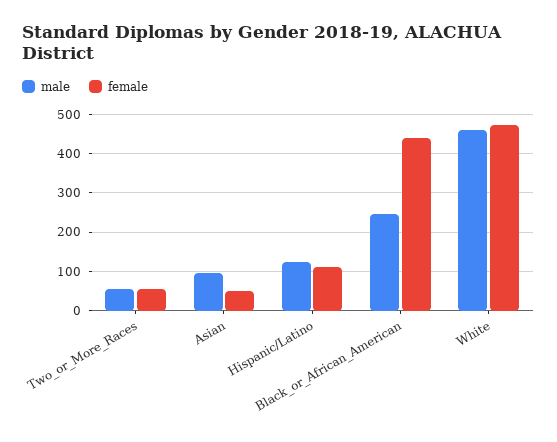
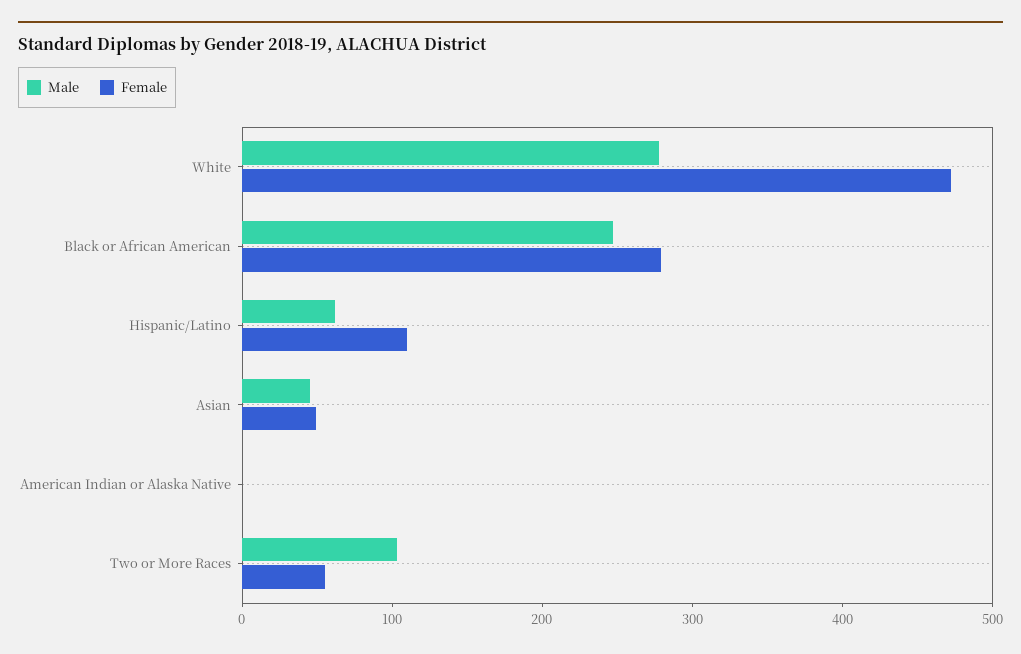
  {
    "male": {
-     "Two_or_More_Races": 60,
+     "Two_or_More_Races": 100,
-     "Asian": 100,
+     "Asian": 40,
-     "Hispanic/Latino": 120,
+     "Hispanic/Latino": 60,
      "Black_or_African_American": 240,
-     "White": 460
+     "White": 280,
+     "American Indian or Alaska Native": 0
    },
    "female": {
      "Two_or_More_Races": 60,
      "Asian": 40,
      "Hispanic/Latino": 120,
-     "Black_or_African_American": 440,
+     "Black_or_African_American": 280,
-     "White": 480
+     "White": 480,
+     "American Indian or Alaska Native": 0
    }
  }

